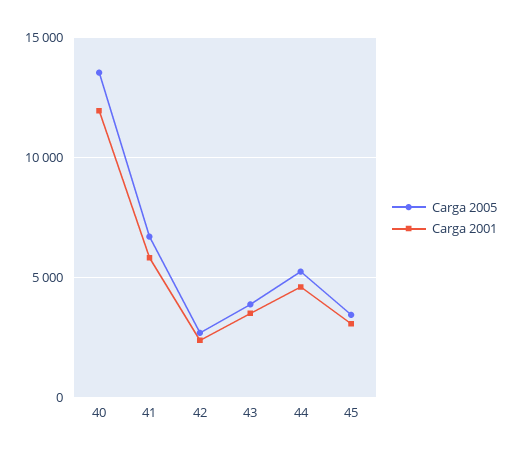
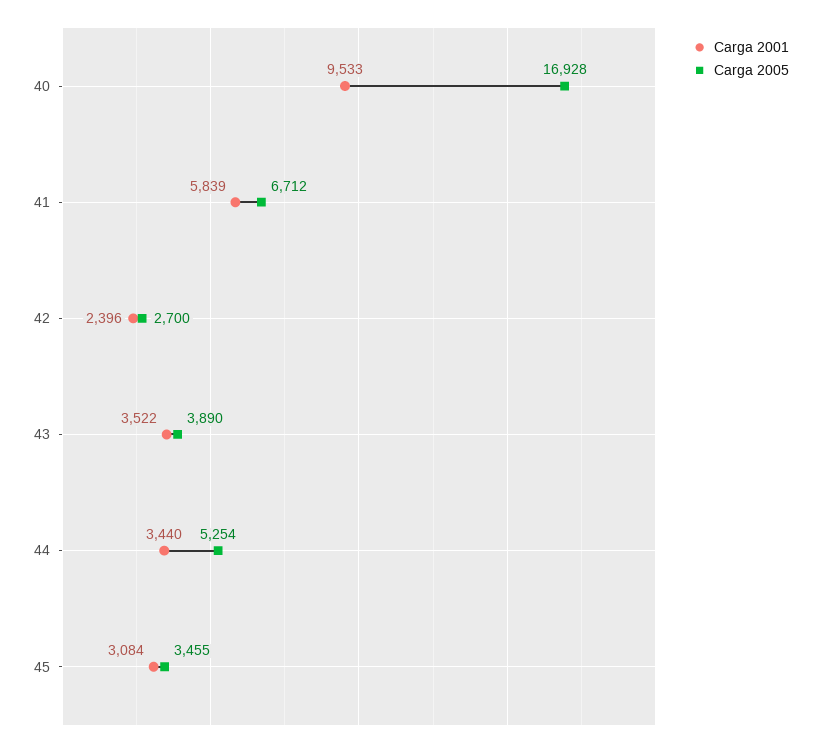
  {
    "Carga 2005": {
-     "40": 13500,
+     "40": 16928,
      "41": 6712,
      "42": 2700,
      "43": 3890,
      "44": 5254,
      "45": 3455
    },
    "Carga 2001": {
-     "40": 12000,
+     "40": 9533,
      "41": 5839,
      "42": 2396,
      "43": 3522,
-     "44": 4500,
+     "44": 3440,
      "45": 3084
    }
  }

